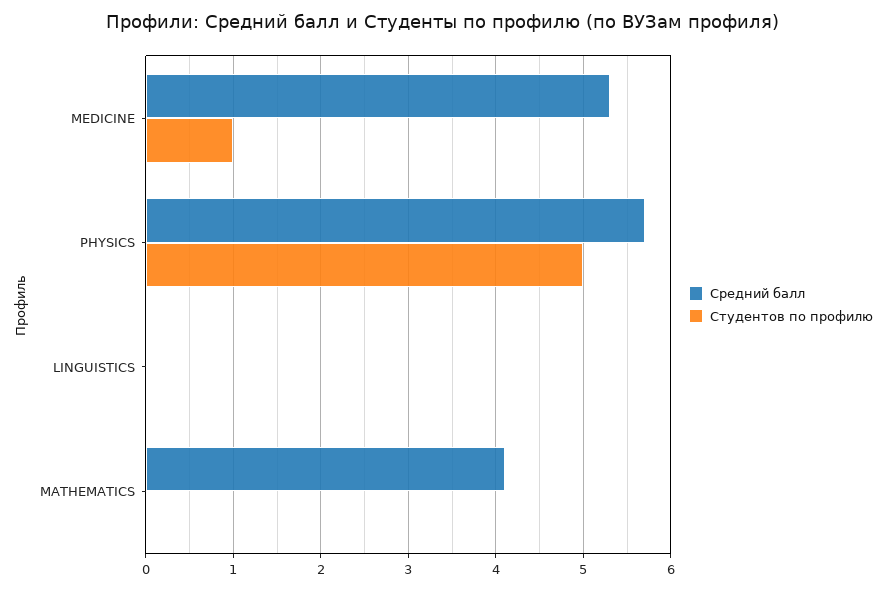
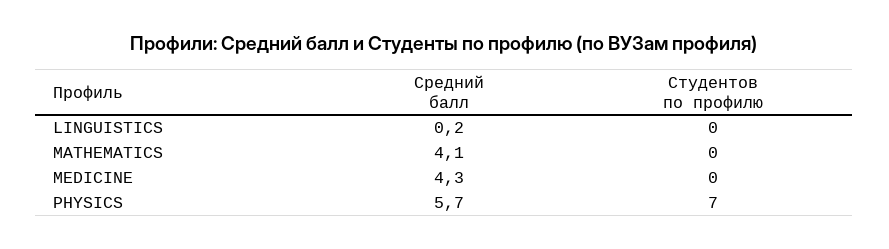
  {
    "Средний балл": {
-     "MEDICINE": 5.3,
+     "MEDICINE": 4.3,
      "PHYSICS": 5.7,
-     "LINGUISTICS": 0,
+     "LINGUISTICS": 0.2,
      "MATHEMATICS": 4.1
    },
    "Студентов по профилю": {
-     "MEDICINE": 1,
+     "MEDICINE": 0,
-     "PHYSICS": 5,
+     "PHYSICS": 7,
      "LINGUISTICS": 0,
      "MATHEMATICS": 0
    }
  }

